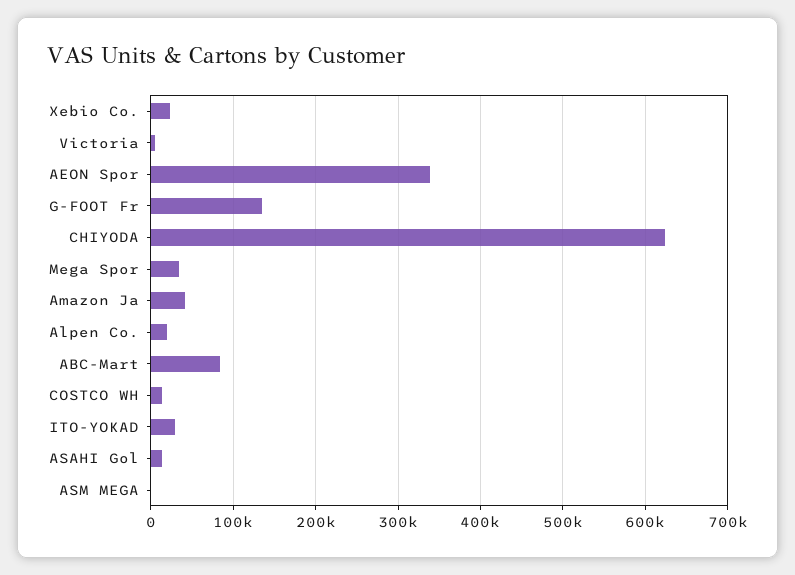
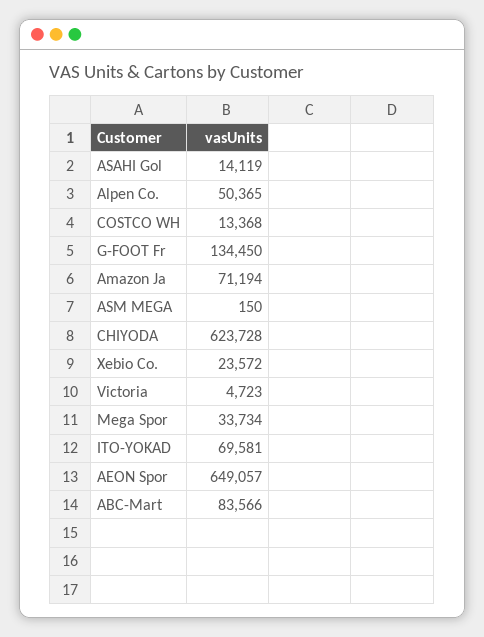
  {
    "Xebio Co.": 23572,
    "Victoria": 4723,
-   "AEON Spor": 340000,
+   "AEON Spor": 649057,
    "G-FOOT Fr": 134450,
    "CHIYODA": 623728,
    "Mega Spor": 33734,
-   "Amazon Ja": 40000,
+   "Amazon Ja": 71194,
-   "Alpen Co.": 20000,
+   "Alpen Co.": 50365,
    "ABC-Mart": 83566,
    "COSTCO WH": 13368,
-   "ITO-YOKAD": 30000,
+   "ITO-YOKAD": 69581,
    "ASAHI Gol": 14119,
    "ASM MEGA": 150
  }

